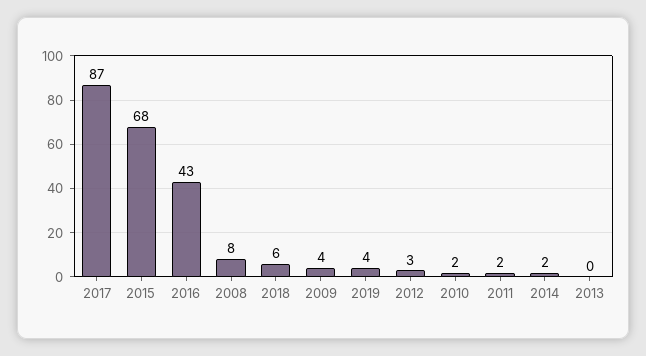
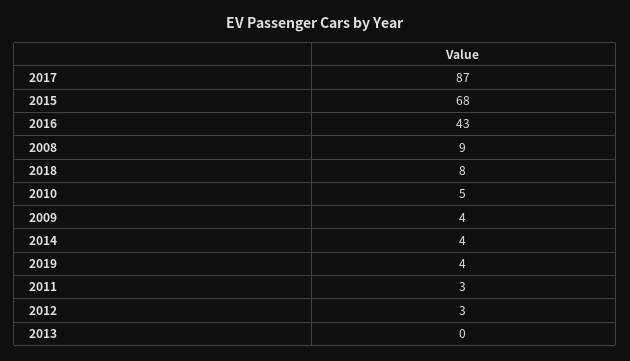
  {
    "2017": 87,
    "2015": 68,
    "2016": 43,
-   "2008": 8,
+   "2008": 9,
-   "2018": 6,
+   "2018": 8,
    "2009": 4,
    "2019": 4,
    "2012": 3,
-   "2010": 2,
+   "2010": 5,
-   "2011": 2,
+   "2011": 3,
-   "2014": 2,
+   "2014": 4,
    "2013": 0
  }

